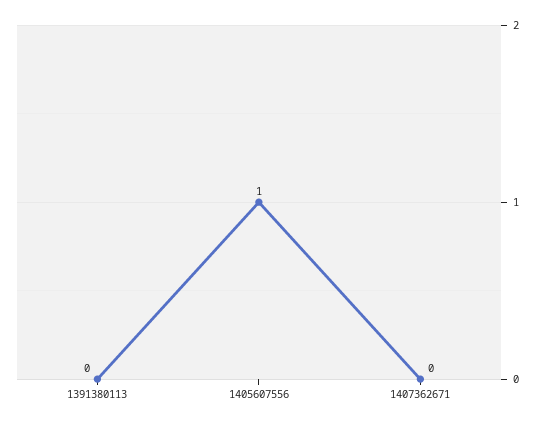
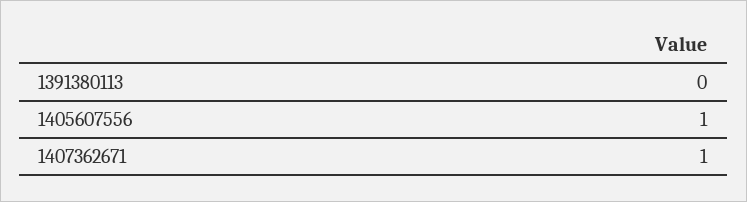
  {
    "1391380113": 0,
    "1405607556": 1,
-   "1407362671": 0
+   "1407362671": 1
  }

